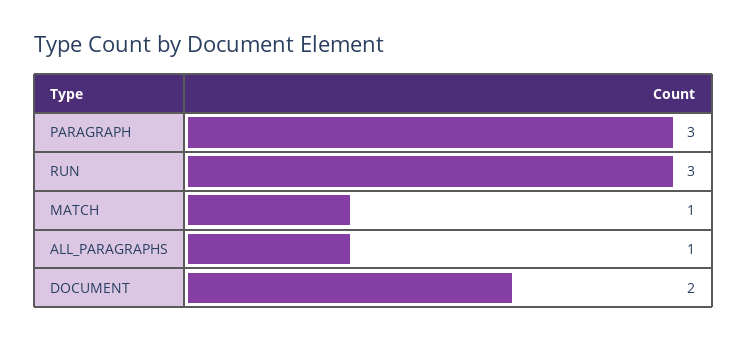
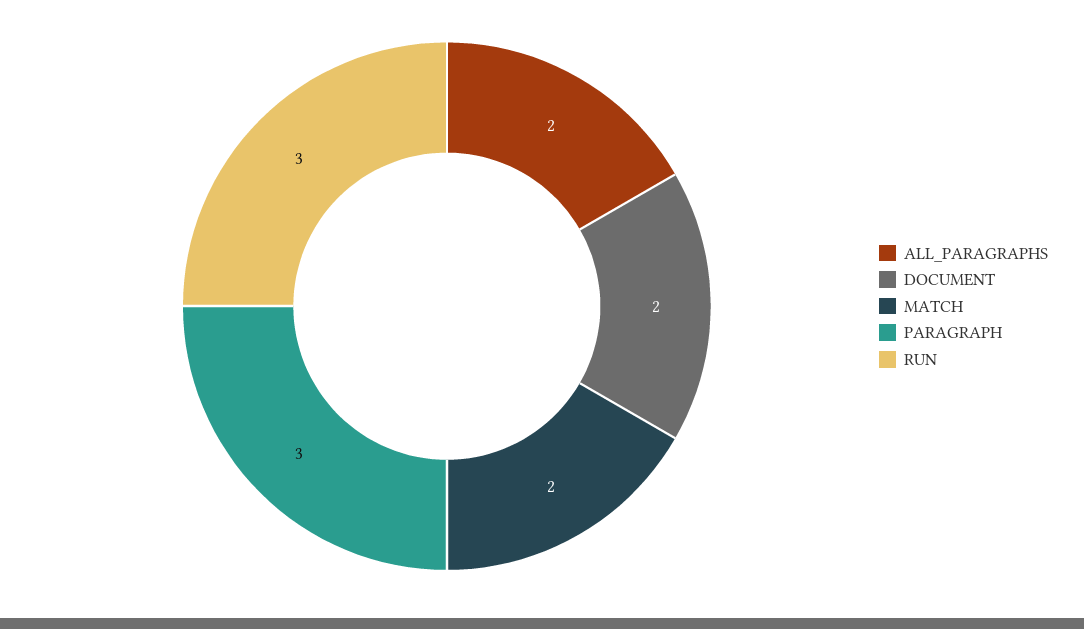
  {
    "PARAGRAPH": 3,
    "RUN": 3,
-   "MATCH": 1,
+   "MATCH": 2,
-   "ALL_PARAGRAPHS": 1,
+   "ALL_PARAGRAPHS": 2,
    "DOCUMENT": 2
  }

